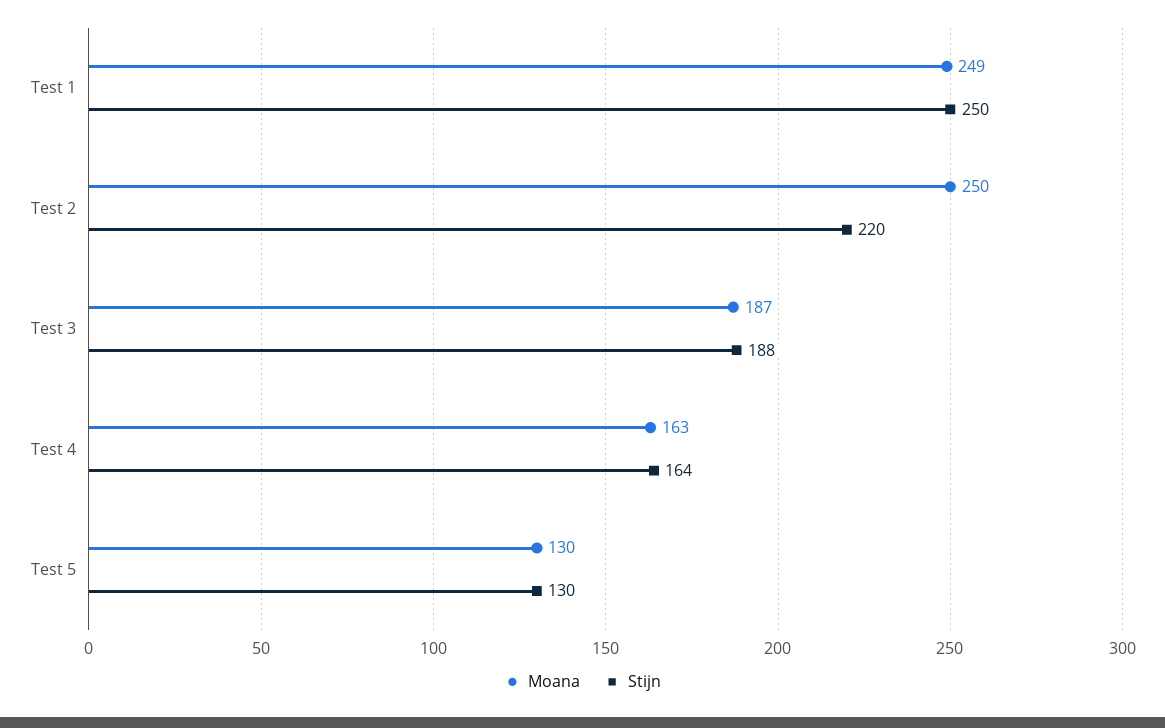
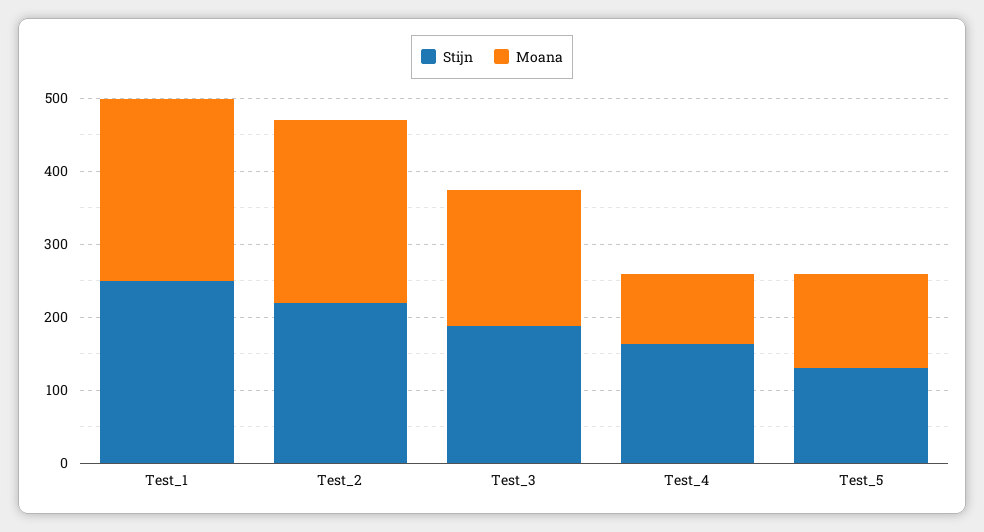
  {
    "Moana": {
      "Test 1": 249,
      "Test 2": 250,
      "Test 3": 187,
-     "Test 4": 163,
+     "Test 4": 100,
      "Test 5": 130
    },
    "Stijn": {
      "Test 1": 250,
      "Test 2": 220,
      "Test 3": 188,
      "Test 4": 164,
      "Test 5": 130
    }
  }

